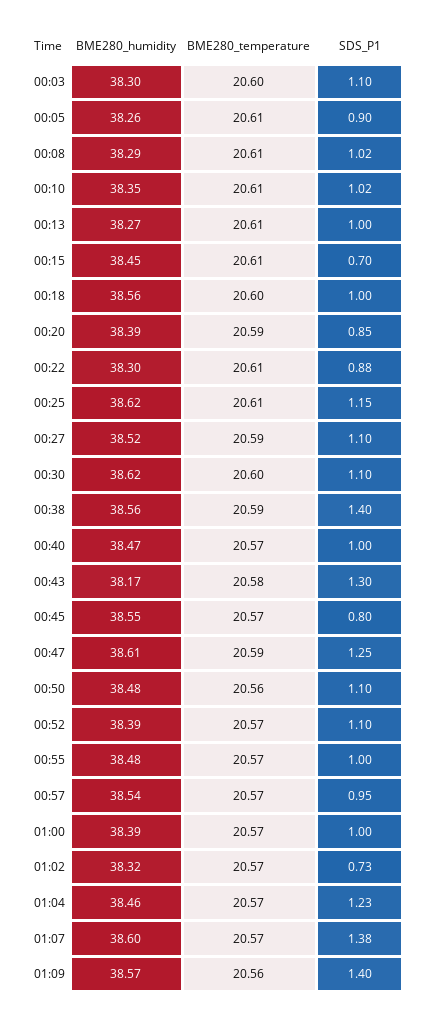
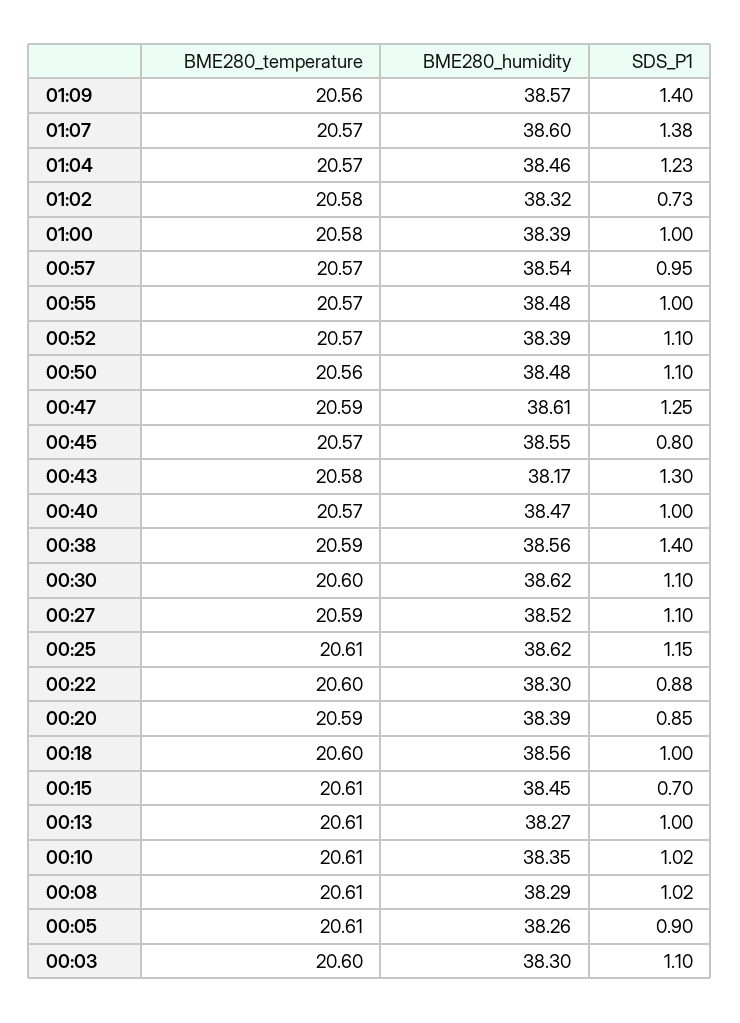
  {
    "BME280_humidity": {
      "00:03": 38.3,
      "00:05": 38.26,
      "00:08": 38.29,
      "00:10": 38.35,
      "00:13": 38.27,
      "00:15": 38.45,
      "00:18": 38.56,
      "00:20": 38.39,
      "00:22": 38.3,
      "00:25": 38.62,
      "00:27": 38.52,
      "00:30": 38.62,
      "00:38": 38.56,
      "00:40": 38.47,
      "00:43": 38.17,
      "00:45": 38.55,
      "00:47": 38.61,
      "00:50": 38.48,
      "00:52": 38.39,
      "00:55": 38.48,
      "00:57": 38.54,
      "01:00": 38.39,
      "01:02": 38.32,
      "01:04": 38.46,
      "01:07": 38.6,
      "01:09": 38.57
    },
    "BME280_temperature": {
      "00:03": 20.6,
      "00:05": 20.61,
      "00:08": 20.61,
      "00:10": 20.61,
      "00:13": 20.61,
      "00:15": 20.61,
      "00:18": 20.6,
      "00:20": 20.59,
-     "00:22": 20.61,
+     "00:22": 20.6,
      "00:25": 20.61,
      "00:27": 20.59,
      "00:30": 20.6,
      "00:38": 20.59,
      "00:40": 20.57,
      "00:43": 20.58,
      "00:45": 20.57,
      "00:47": 20.59,
      "00:50": 20.56,
      "00:52": 20.57,
      "00:55": 20.57,
      "00:57": 20.57,
-     "01:00": 20.57,
+     "01:00": 20.58,
-     "01:02": 20.57,
+     "01:02": 20.58,
      "01:04": 20.57,
      "01:07": 20.57,
      "01:09": 20.56
    },
    "SDS_P1": {
      "00:03": 1.1,
      "00:05": 0.9,
      "00:08": 1.02,
      "00:10": 1.02,
      "00:13": 1,
      "00:15": 0.7,
      "00:18": 1,
      "00:20": 0.85,
      "00:22": 0.88,
      "00:25": 1.15,
      "00:27": 1.1,
      "00:30": 1.1,
      "00:38": 1.4,
      "00:40": 1,
      "00:43": 1.3,
      "00:45": 0.8,
      "00:47": 1.25,
      "00:50": 1.1,
      "00:52": 1.1,
      "00:55": 1,
      "00:57": 0.95,
      "01:00": 1,
      "01:02": 0.73,
      "01:04": 1.23,
      "01:07": 1.38,
      "01:09": 1.4
    }
  }

